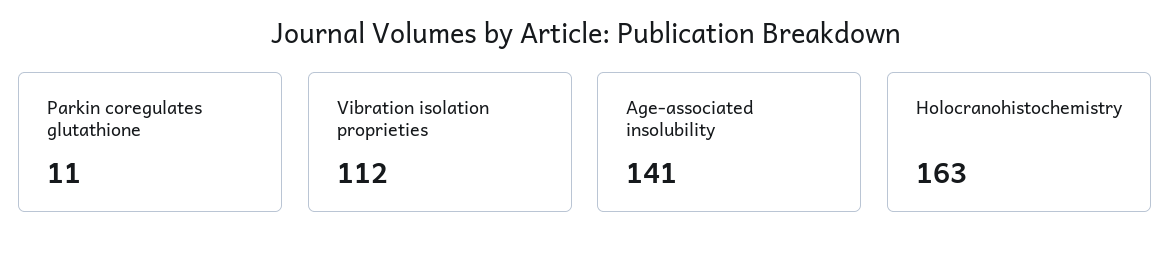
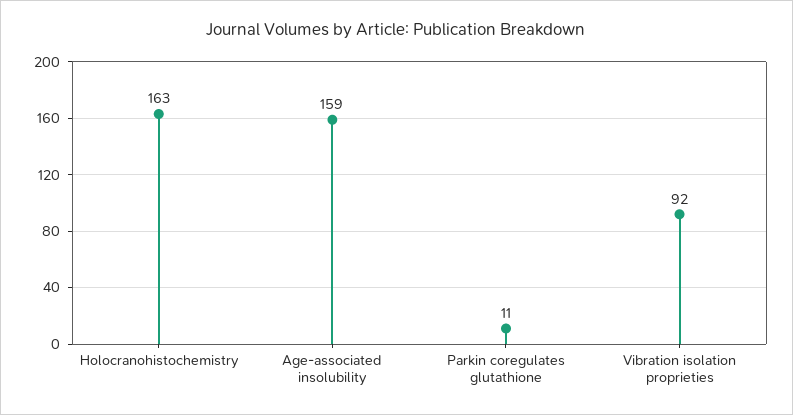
  {
    "Parkin coregulates glutathione": 11,
-   "Vibration isolation proprieties": 112,
+   "Vibration isolation proprieties": 92,
-   "Age-associated insolubility": 141,
+   "Age-associated insolubility": 159,
    "Holocranohistochemistry": 163
  }

